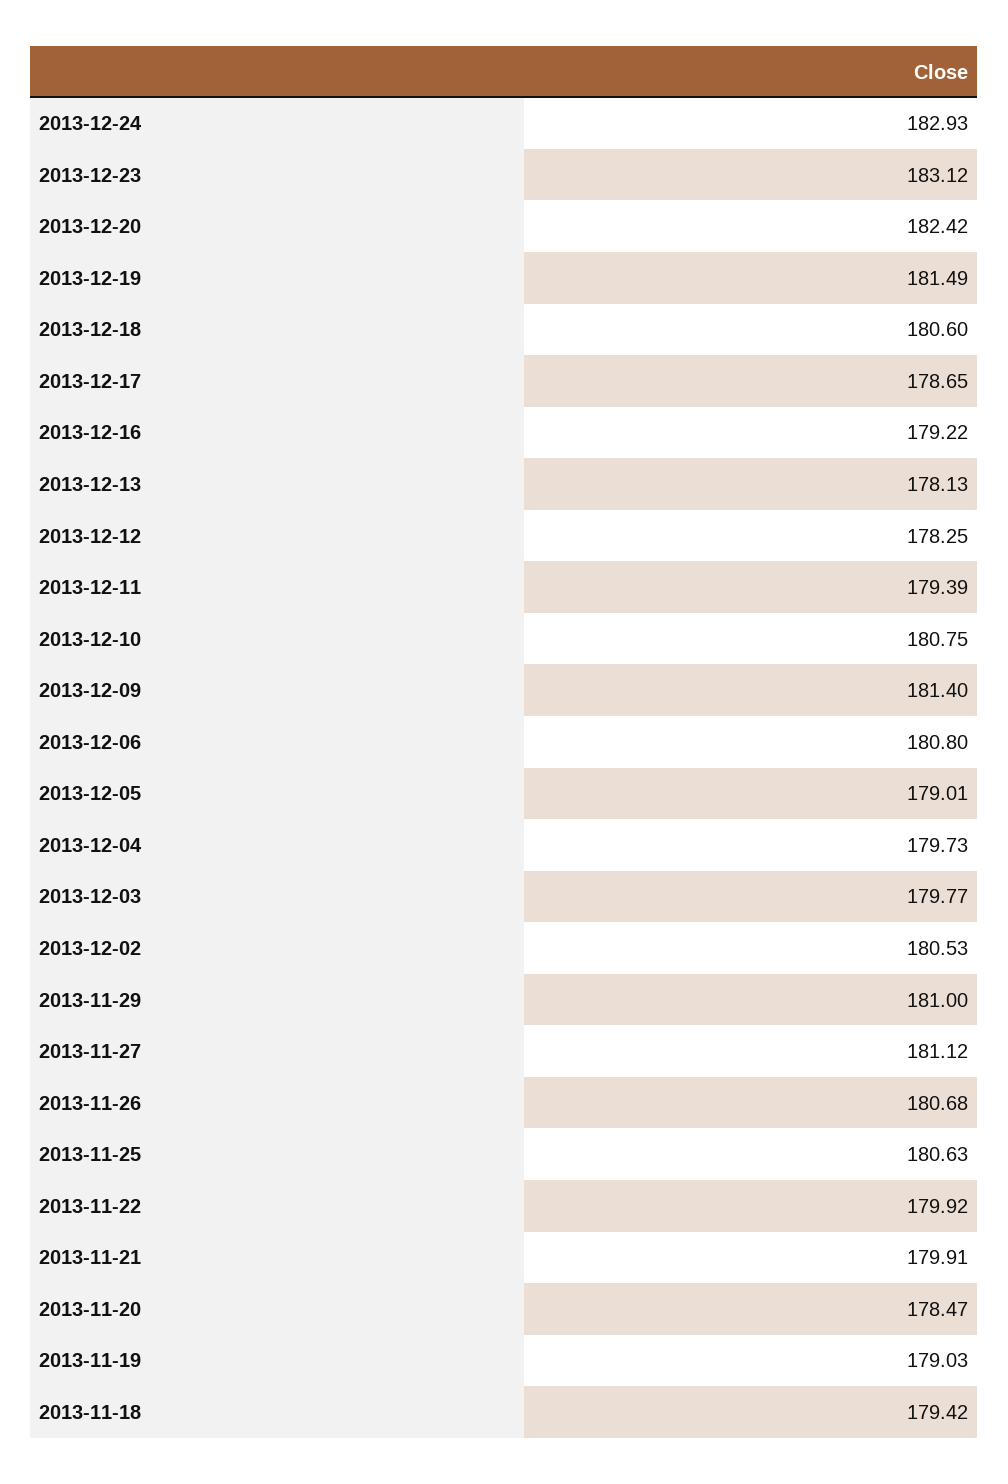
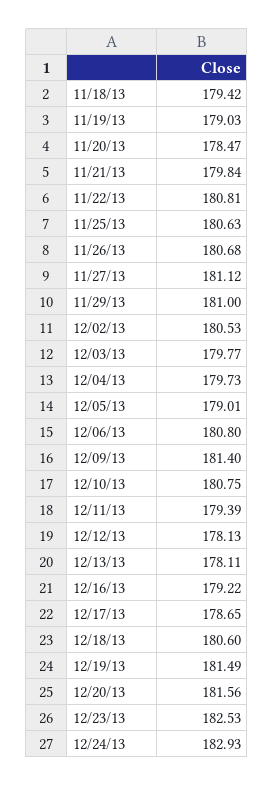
  {
    "2013-12-24": 182.93,
-   "2013-12-23": 183.12,
+   "2013-12-23": 182.53,
-   "2013-12-20": 182.42,
+   "2013-12-20": 181.56,
    "2013-12-19": 181.49,
    "2013-12-18": 180.6,
    "2013-12-17": 178.65,
    "2013-12-16": 179.22,
-   "2013-12-13": 178.13,
+   "2013-12-13": 178.11,
-   "2013-12-12": 178.25,
+   "2013-12-12": 178.13,
    "2013-12-11": 179.39,
    "2013-12-10": 180.75,
    "2013-12-09": 181.4,
    "2013-12-06": 180.8,
    "2013-12-05": 179.01,
    "2013-12-04": 179.73,
    "2013-12-03": 179.77,
    "2013-12-02": 180.53,
    "2013-11-29": 181,
    "2013-11-27": 181.12,
    "2013-11-26": 180.68,
    "2013-11-25": 180.63,
-   "2013-11-22": 179.92,
+   "2013-11-22": 180.81,
-   "2013-11-21": 179.91,
+   "2013-11-21": 179.84,
    "2013-11-20": 178.47,
    "2013-11-19": 179.03,
    "2013-11-18": 179.42
  }

